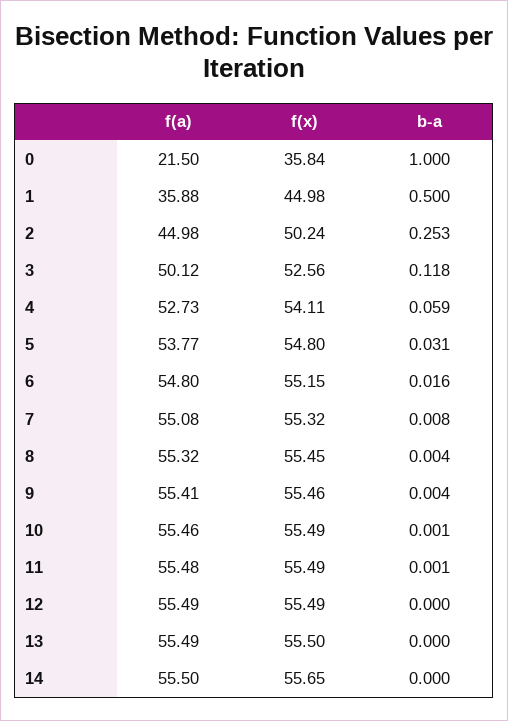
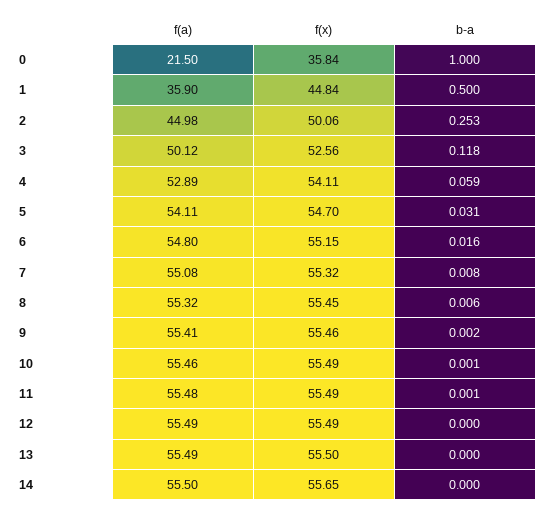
  {
    "f(a)": {
      "0": 21.5,
-     "1": 35.88,
+     "1": 35.9,
      "2": 44.98,
      "3": 50.12,
-     "4": 52.73,
+     "4": 52.89,
-     "5": 53.77,
+     "5": 54.11,
      "6": 54.8,
      "7": 55.08,
      "8": 55.32,
      "9": 55.41,
      "10": 55.46,
      "11": 55.48,
      "12": 55.49,
      "13": 55.49,
      "14": 55.5
    },
    "f(x)": {
      "0": 35.84,
-     "1": 44.98,
+     "1": 44.84,
-     "2": 50.24,
+     "2": 50.06,
      "3": 52.56,
      "4": 54.11,
-     "5": 54.8,
+     "5": 54.7,
      "6": 55.15,
      "7": 55.32,
      "8": 55.45,
      "9": 55.46,
      "10": 55.49,
      "11": 55.49,
      "12": 55.49,
      "13": 55.5,
      "14": 55.65
    },
    "b-a": {
      "0": 1,
      "1": 0.5,
      "2": 0.253,
      "3": 0.118,
      "4": 0.059,
      "5": 0.031,
      "6": 0.016,
      "7": 0.008,
-     "8": 0.004,
+     "8": 0.006,
-     "9": 0.004,
+     "9": 0.002,
      "10": 0.001,
      "11": 0.001,
      "12": 0,
      "13": 0,
      "14": 0
    }
  }

